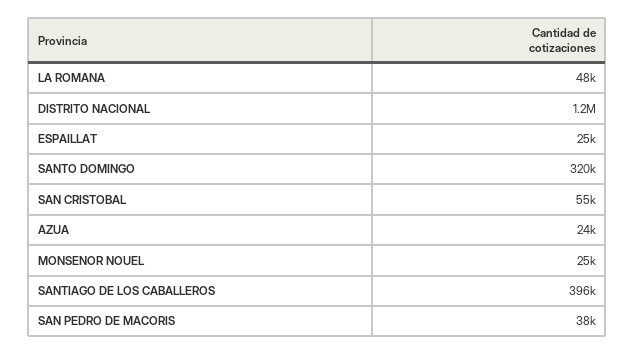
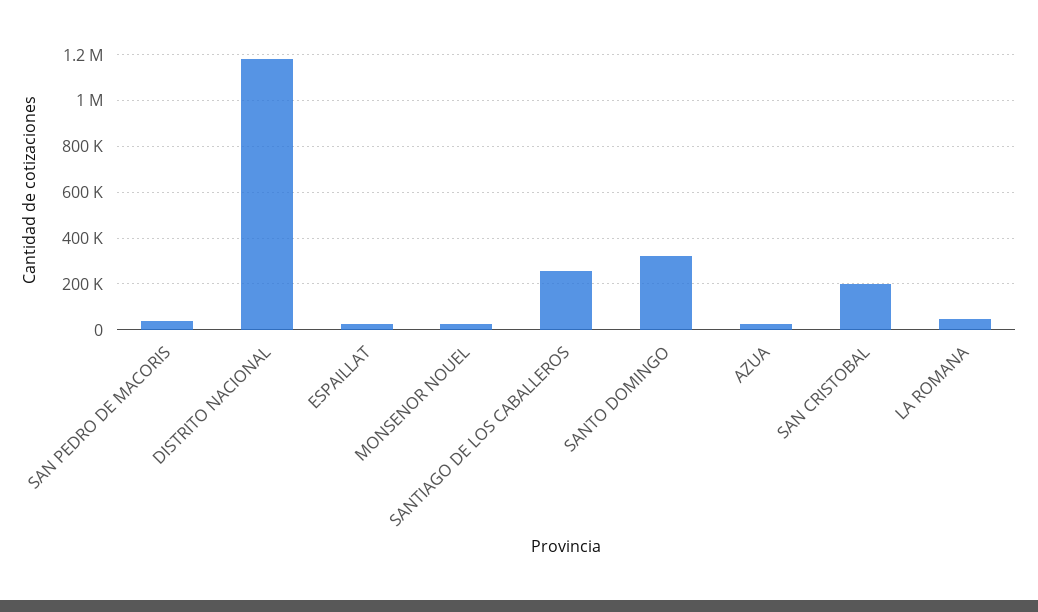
  {
    "LA ROMANA": 48000,
    "DISTRITO NACIONAL": 1200000,
    "ESPAILLAT": 25000,
    "SANTO DOMINGO": 320000,
-   "SAN CRISTOBAL": 55000,
+   "SAN CRISTOBAL": 200000,
    "AZUA": 24000,
    "MONSENOR NOUEL": 25000,
-   "SANTIAGO DE LOS CABALLEROS": 396000,
+   "SANTIAGO DE LOS CABALLEROS": 250000,
    "SAN PEDRO DE MACORIS": 38000
  }

